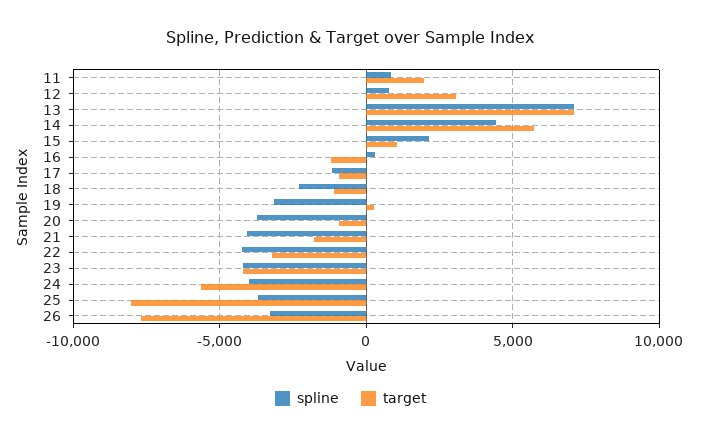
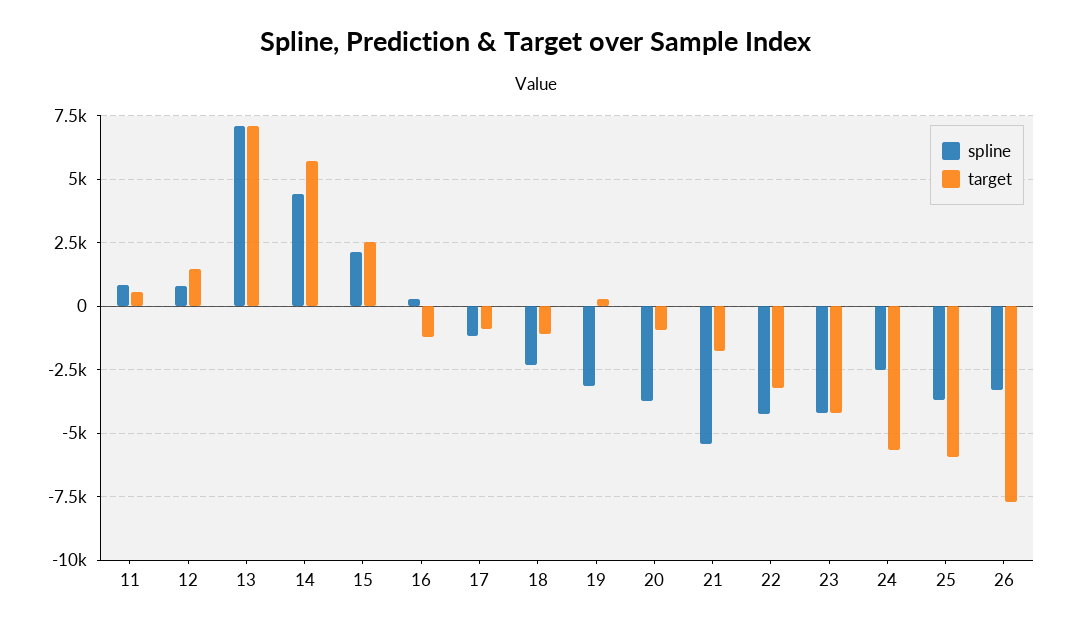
  {
    "spline": {
      "11": 750,
      "12": 750,
      "13": 7000,
      "14": 4500,
      "15": 2250,
      "16": 250,
      "17": -1250,
      "18": -2250,
      "19": -3250,
      "20": -3750,
-     "21": -4000,
+     "21": -5500,
      "22": -4250,
      "23": -4250,
-     "24": -4000,
+     "24": -2500,
      "25": -3750,
      "26": -3250
    },
    "target": {
-     "11": 2000,
+     "11": 500,
-     "12": 3000,
+     "12": 1500,
      "13": 7000,
      "14": 5750,
-     "15": 1000,
+     "15": 2500,
      "16": -1250,
      "17": -1000,
      "18": -1000,
      "19": 250,
      "20": -1000,
      "21": -1750,
      "22": -3250,
      "23": -4250,
      "24": -5750,
-     "25": -8000,
+     "25": -6000,
      "26": -7750
    }
  }

